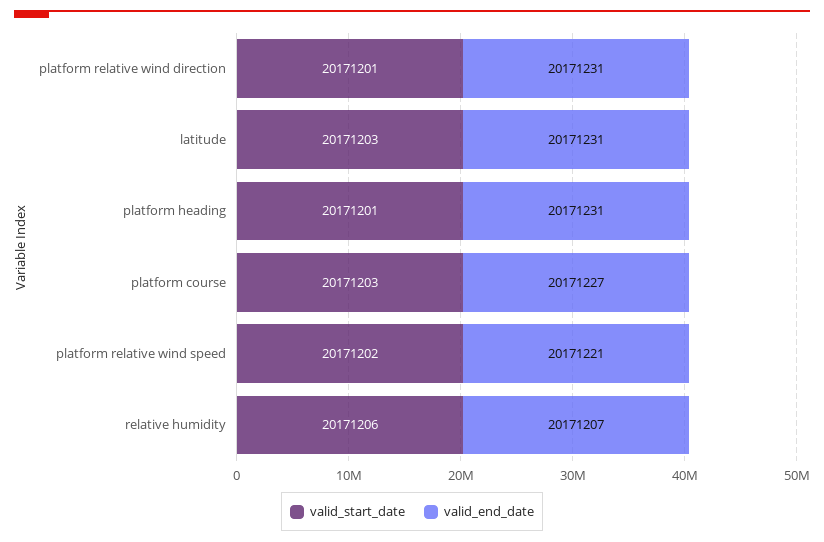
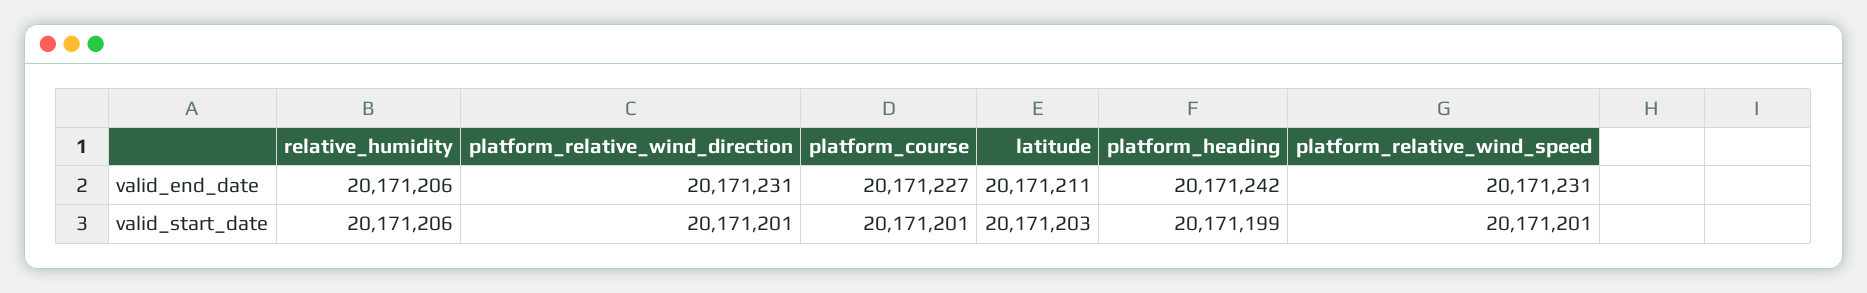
  {
    "valid_start_date": {
      "platform relative wind direction": 20171201,
      "latitude": 20171203,
-     "platform heading": 20171201,
+     "platform heading": 20171199,
-     "platform course": 20171203,
+     "platform course": 20171201,
-     "platform relative wind speed": 20171202,
+     "platform relative wind speed": 20171201,
      "relative humidity": 20171206
    },
    "valid_end_date": {
      "platform relative wind direction": 20171231,
-     "latitude": 20171231,
+     "latitude": 20171211,
-     "platform heading": 20171231,
+     "platform heading": 20171242,
      "platform course": 20171227,
-     "platform relative wind speed": 20171221,
+     "platform relative wind speed": 20171231,
-     "relative humidity": 20171207
+     "relative humidity": 20171206
    }
  }

